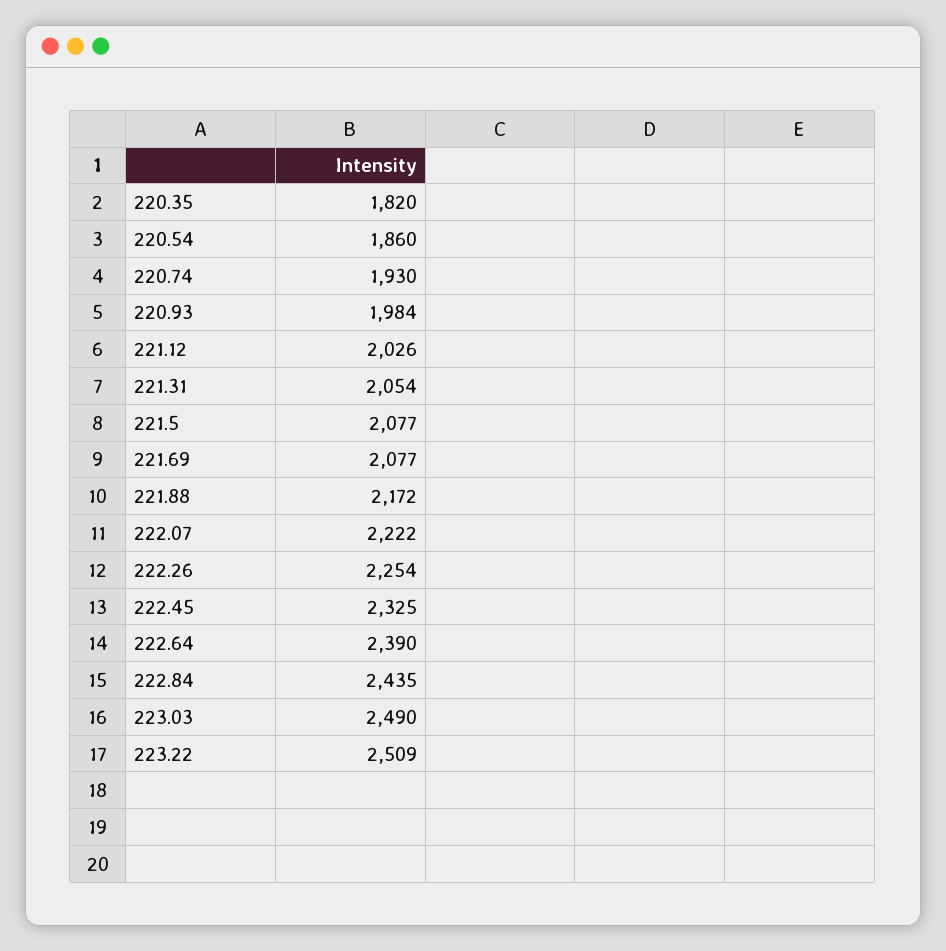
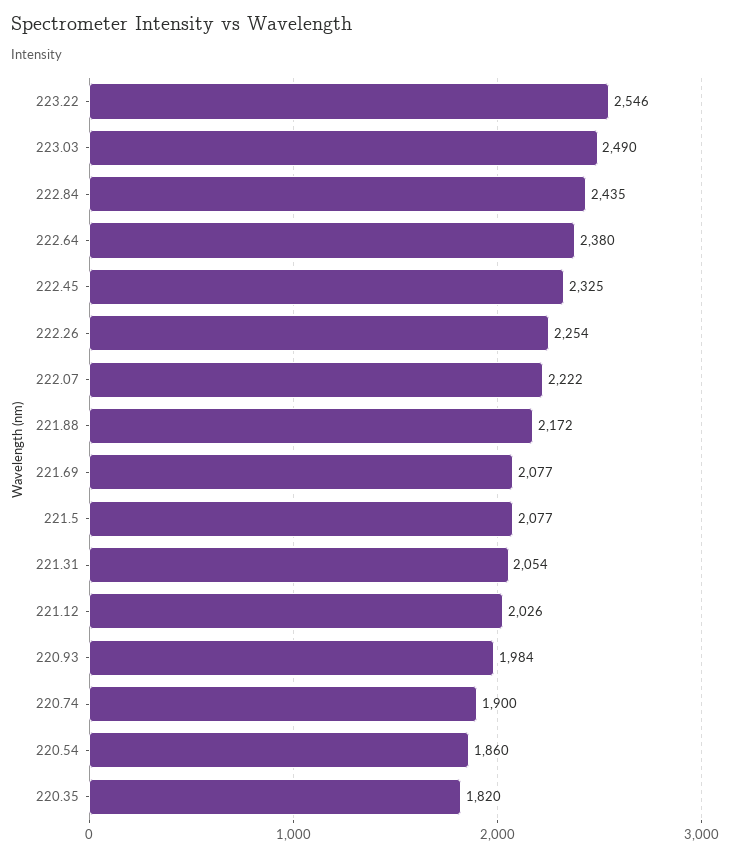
  {
    "220.35": 1820,
    "220.54": 1860,
-   "220.74": 1930,
+   "220.74": 1900,
    "220.93": 1984,
    "221.12": 2026,
    "221.31": 2054,
    "221.5": 2077,
    "221.69": 2077,
    "221.88": 2172,
    "222.07": 2222,
    "222.26": 2254,
    "222.45": 2325,
-   "222.64": 2390,
+   "222.64": 2380,
    "222.84": 2435,
    "223.03": 2490,
-   "223.22": 2509
+   "223.22": 2546
  }

